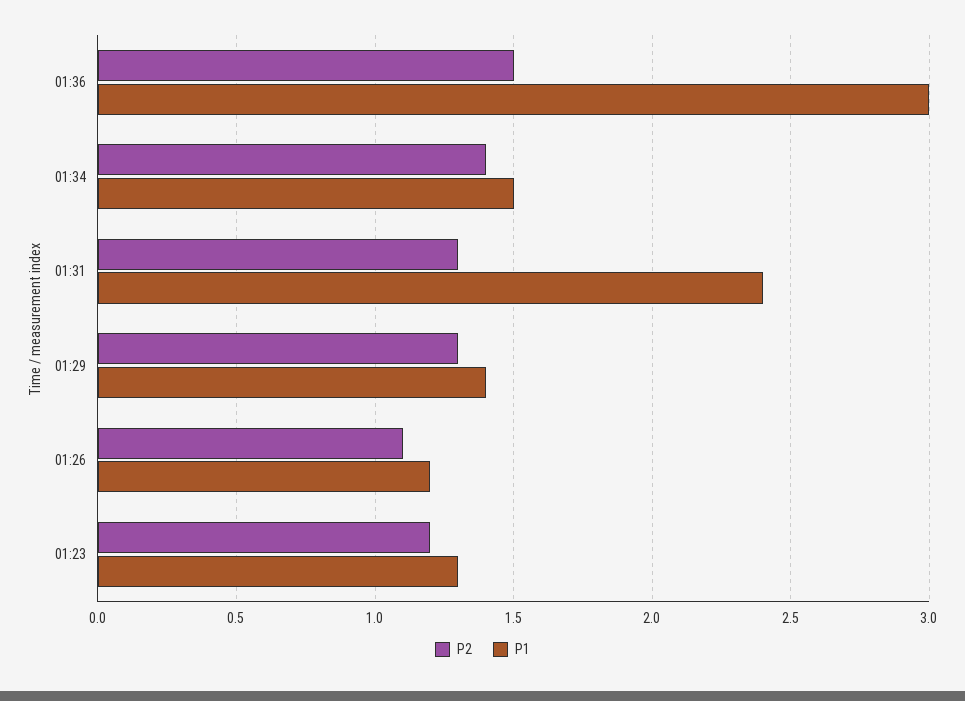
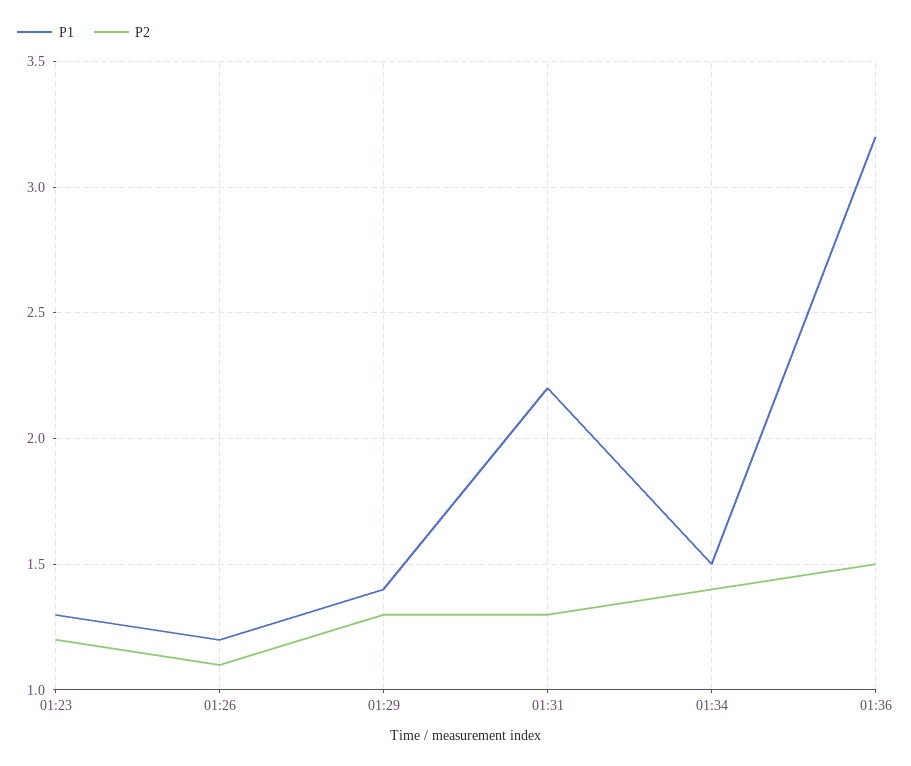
  {
    "P2": {
      "01:36": 1.5,
      "01:34": 1.4,
      "01:31": 1.3,
      "01:29": 1.3,
      "01:26": 1.1,
      "01:23": 1.2
    },
    "P1": {
-     "01:36": 3,
+     "01:36": 3.2,
      "01:34": 1.5,
-     "01:31": 2.4,
+     "01:31": 2.2,
      "01:29": 1.4,
      "01:26": 1.2,
      "01:23": 1.3
    }
  }

